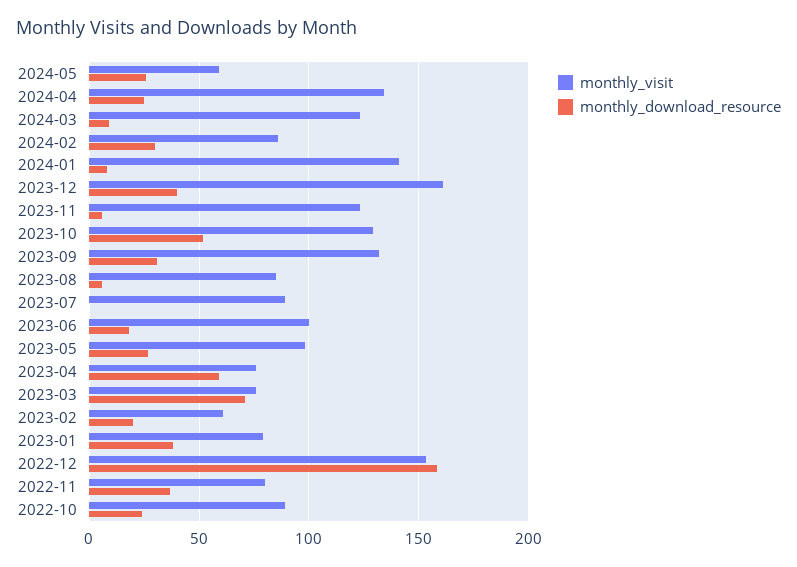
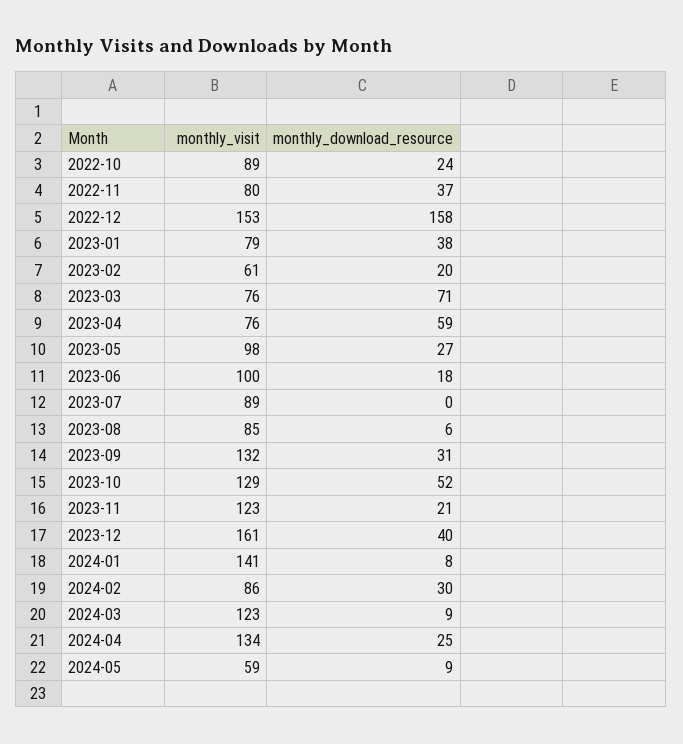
  {
    "monthly_visit": {
      "2024-05": 59,
      "2024-04": 134,
      "2024-03": 123,
      "2024-02": 86,
      "2024-01": 141,
      "2023-12": 161,
      "2023-11": 123,
      "2023-10": 129,
      "2023-09": 132,
      "2023-08": 85,
      "2023-07": 89,
      "2023-06": 100,
      "2023-05": 98,
      "2023-04": 76,
      "2023-03": 76,
      "2023-02": 61,
      "2023-01": 79,
      "2022-12": 153,
      "2022-11": 80,
      "2022-10": 89
    },
    "monthly_download_resource": {
-     "2024-05": 25,
+     "2024-05": 9,
      "2024-04": 25,
      "2024-03": 9,
      "2024-02": 30,
      "2024-01": 8,
      "2023-12": 40,
-     "2023-11": 5,
+     "2023-11": 21,
      "2023-10": 52,
      "2023-09": 31,
      "2023-08": 6,
      "2023-07": 0,
      "2023-06": 18,
      "2023-05": 27,
      "2023-04": 59,
      "2023-03": 71,
      "2023-02": 20,
      "2023-01": 38,
      "2022-12": 158,
      "2022-11": 37,
      "2022-10": 24
    }
  }

